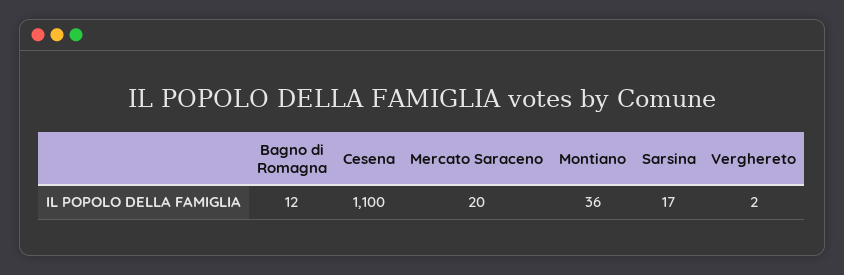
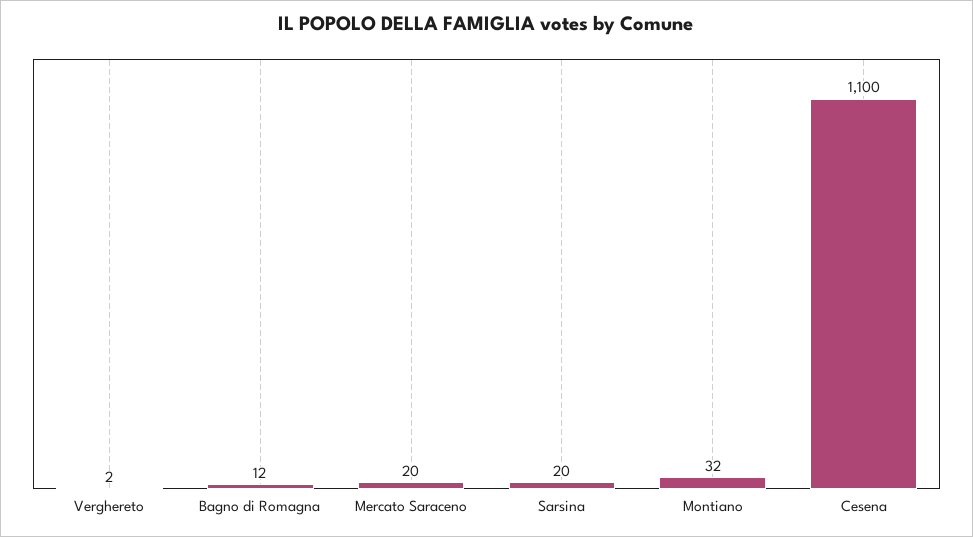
  {
    "Bagno di Romagna": 12,
    "Cesena": 1100,
    "Mercato Saraceno": 20,
-   "Montiano": 36,
+   "Montiano": 32,
-   "Sarsina": 17,
+   "Sarsina": 20,
    "Verghereto": 2
  }

